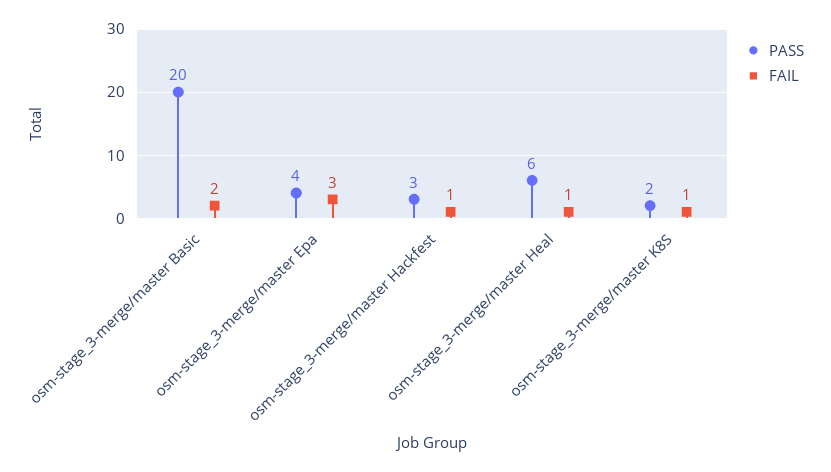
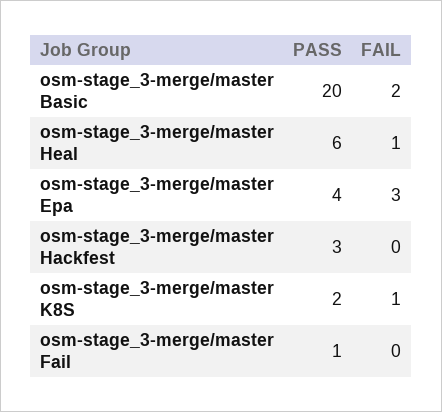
  {
    "PASS": {
      "osm-stage_3-merge/master Basic": 20,
      "osm-stage_3-merge/master Epa": 4,
      "osm-stage_3-merge/master Hackfest": 3,
      "osm-stage_3-merge/master Heal": 6,
-     "osm-stage_3-merge/master K8S": 2
+     "osm-stage_3-merge/master K8S": 2,
+     "osm-stage_3-merge/master Fail": 1
    },
    "FAIL": {
      "osm-stage_3-merge/master Basic": 2,
      "osm-stage_3-merge/master Epa": 3,
-     "osm-stage_3-merge/master Hackfest": 1,
+     "osm-stage_3-merge/master Hackfest": 0,
      "osm-stage_3-merge/master Heal": 1,
-     "osm-stage_3-merge/master K8S": 1
+     "osm-stage_3-merge/master K8S": 1,
+     "osm-stage_3-merge/master Fail": 0
    }
  }

